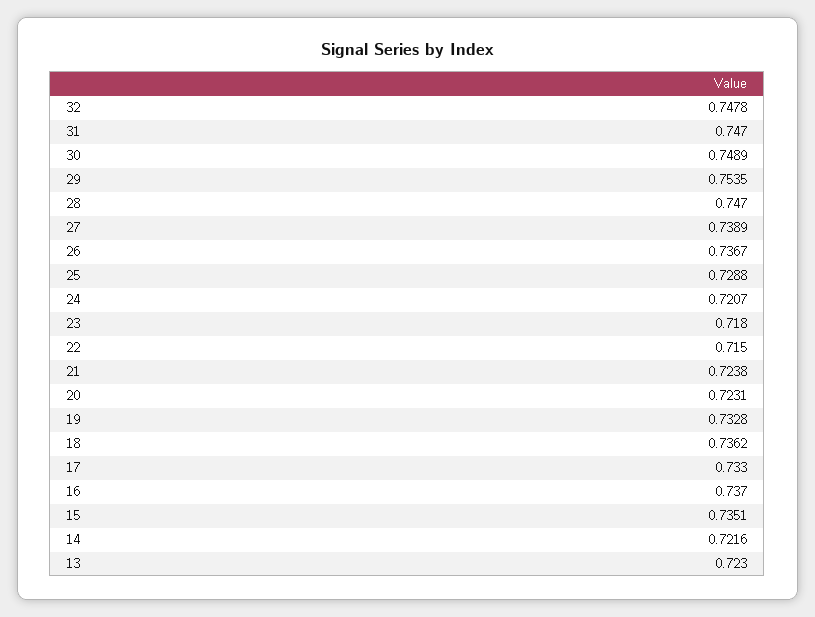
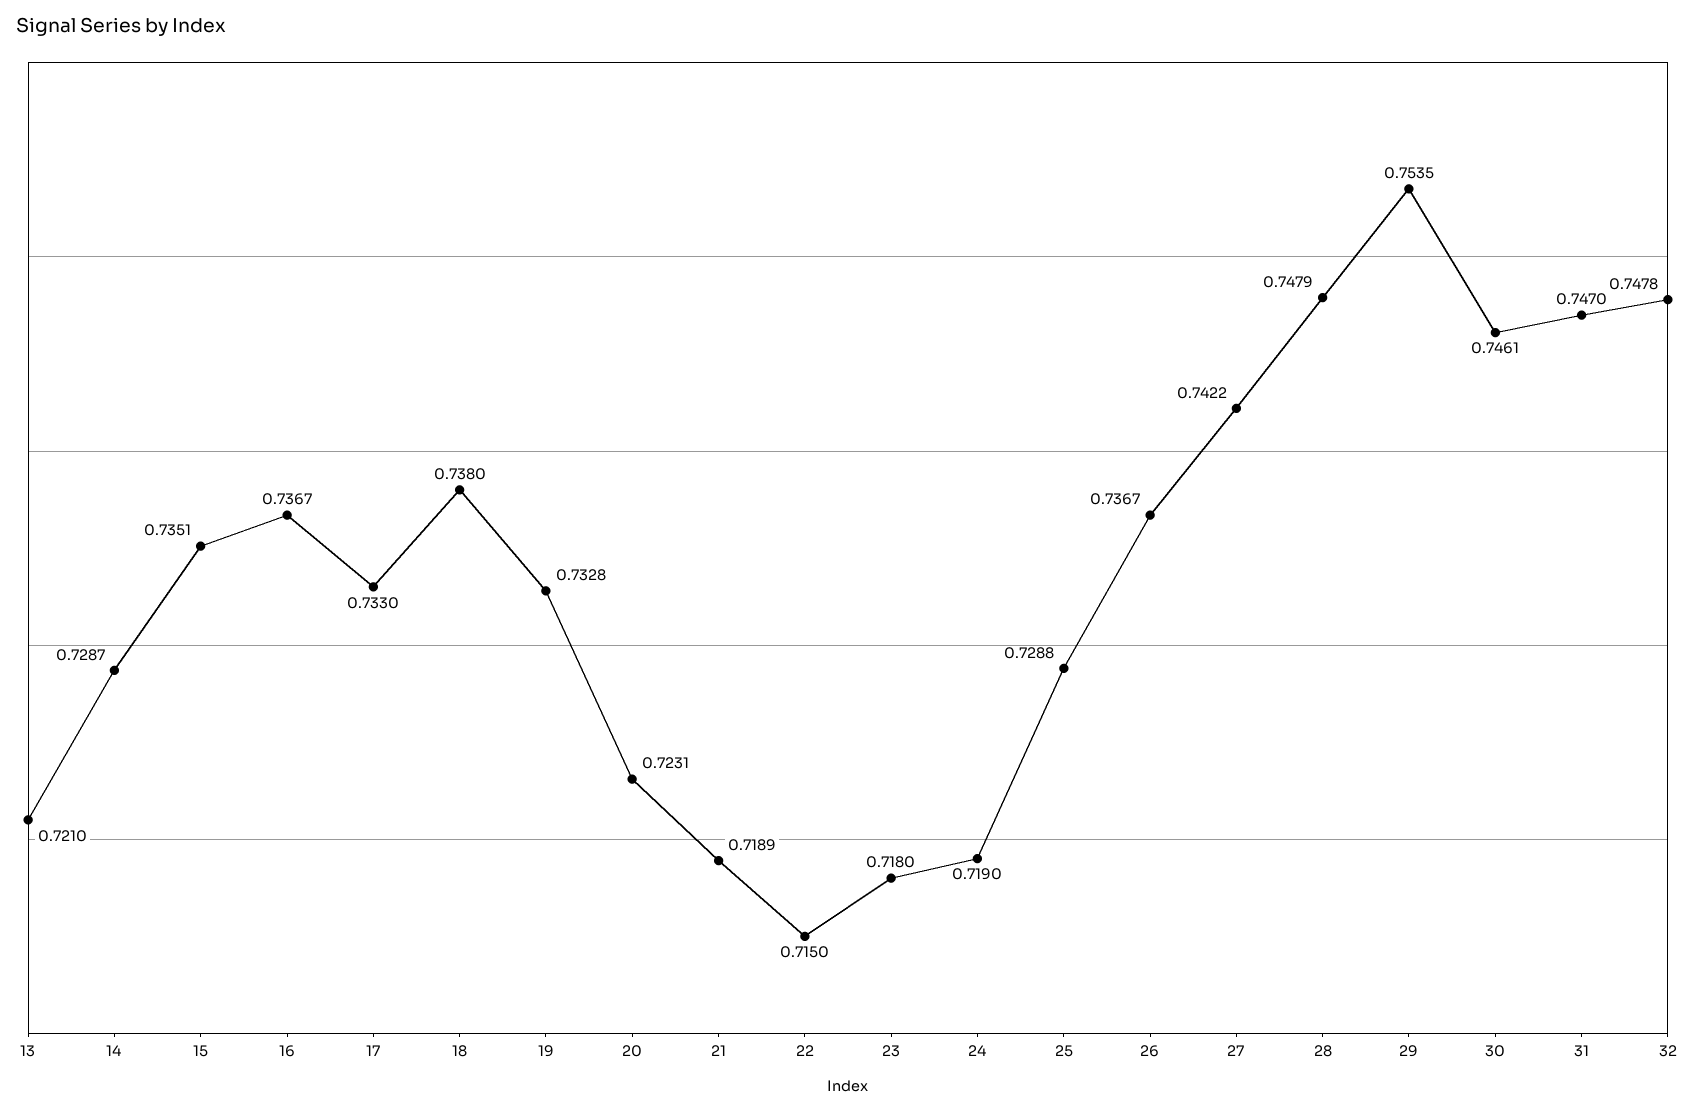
  {
    "32": 0.7478,
    "31": 0.747,
-   "30": 0.7489,
+   "30": 0.7461,
    "29": 0.7535,
-   "28": 0.747,
+   "28": 0.7479,
-   "27": 0.7389,
+   "27": 0.7422,
    "26": 0.7367,
    "25": 0.7288,
-   "24": 0.7207,
+   "24": 0.719,
    "23": 0.718,
    "22": 0.715,
-   "21": 0.7238,
+   "21": 0.7189,
    "20": 0.7231,
    "19": 0.7328,
-   "18": 0.7362,
+   "18": 0.738,
    "17": 0.733,
-   "16": 0.737,
+   "16": 0.7367,
    "15": 0.7351,
-   "14": 0.7216,
+   "14": 0.7287,
-   "13": 0.723
+   "13": 0.721
  }

